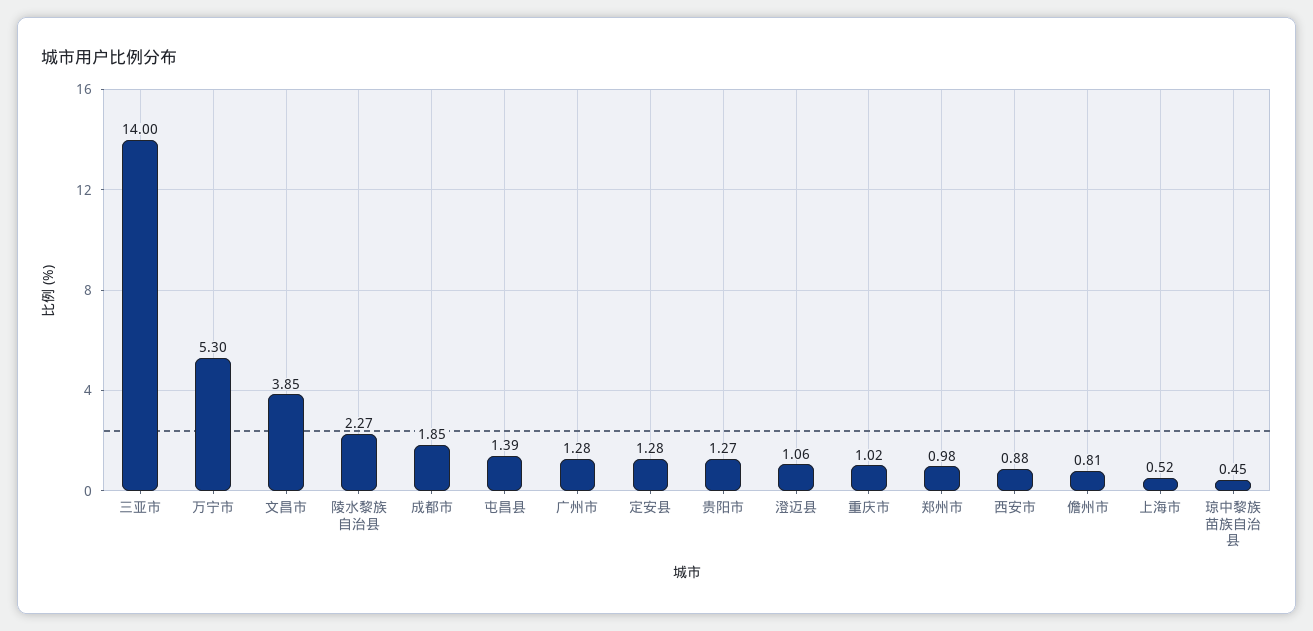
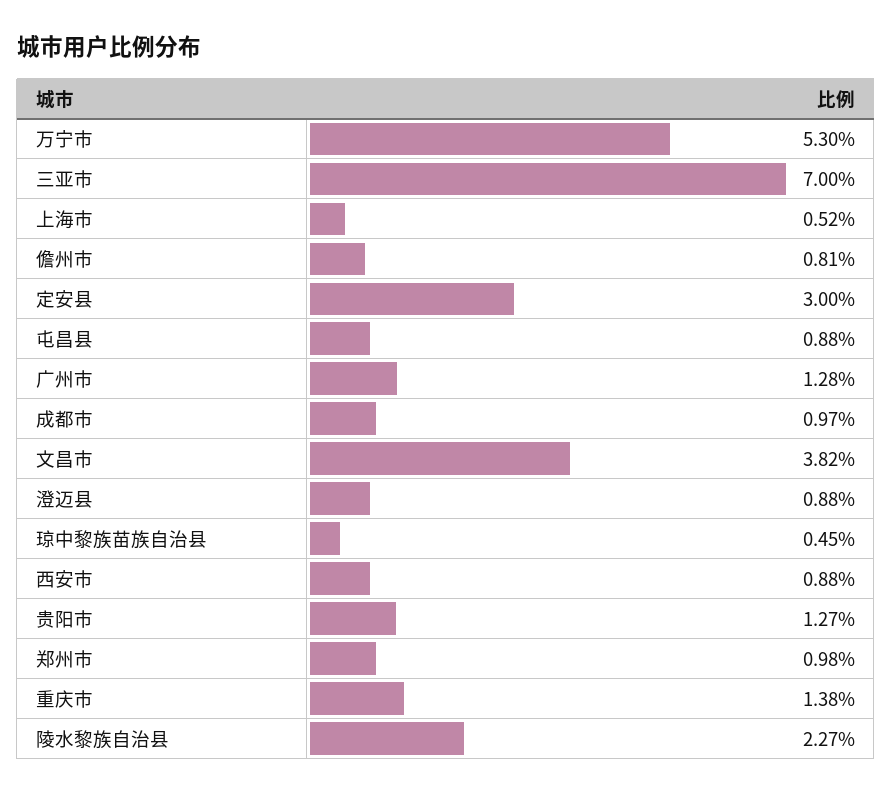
  {
-   "三亚市": 14,
+   "三亚市": 7,
    "万宁市": 5.3,
-   "文昌市": 3.85,
+   "文昌市": 3.82,
    "陵水黎族自治县": 2.27,
-   "成都市": 1.85,
+   "成都市": 0.97,
-   "屯昌县": 1.39,
+   "屯昌县": 0.88,
    "广州市": 1.28,
-   "定安县": 1.28,
+   "定安县": 3,
    "贵阳市": 1.27,
-   "澄迈县": 1.06,
+   "澄迈县": 0.88,
-   "重庆市": 1.02,
+   "重庆市": 1.38,
    "郑州市": 0.98,
    "西安市": 0.88,
    "儋州市": 0.81,
    "上海市": 0.52,
    "琼中黎族苗族自治县": 0.45
  }

